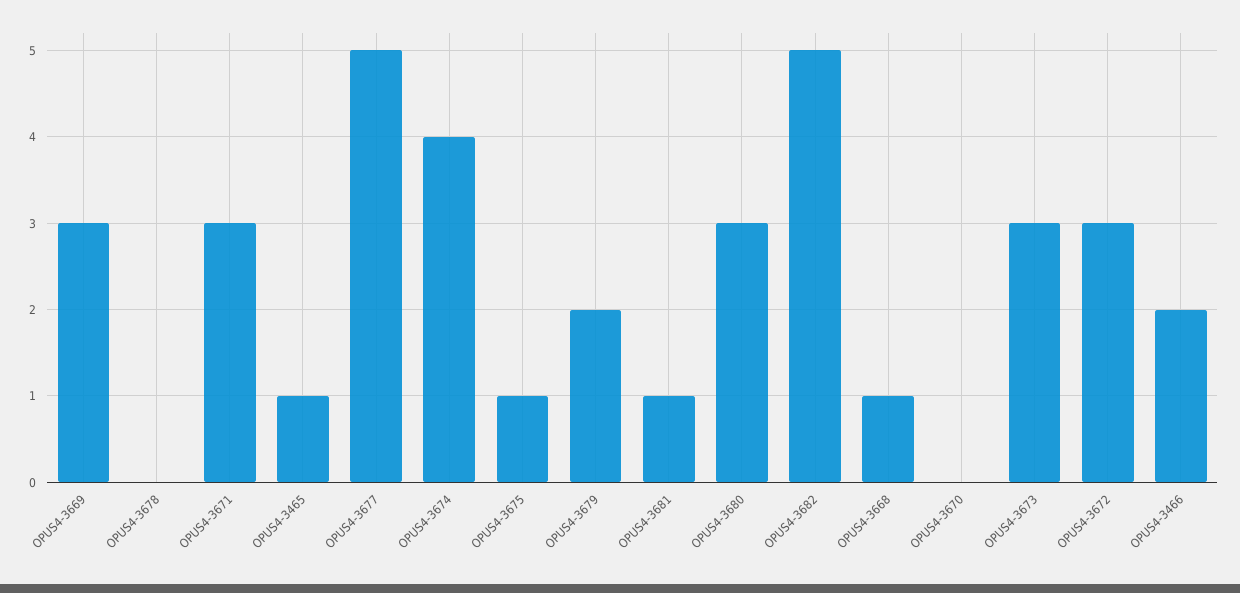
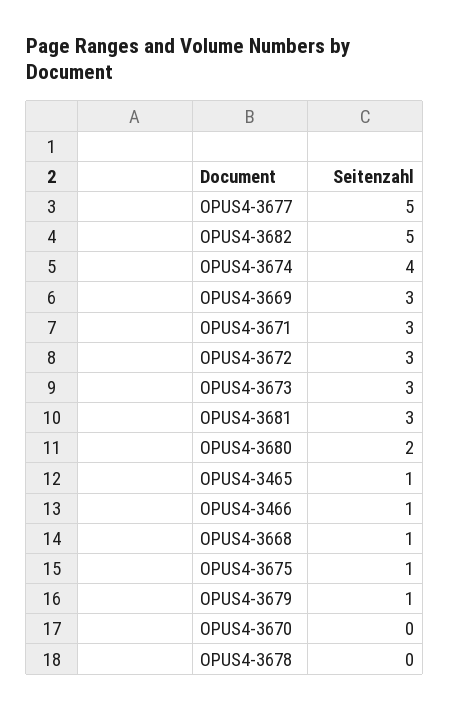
  {
    "OPUS4-3669": 3,
    "OPUS4-3678": 0,
    "OPUS4-3671": 3,
    "OPUS4-3465": 1,
    "OPUS4-3677": 5,
    "OPUS4-3674": 4,
    "OPUS4-3675": 1,
-   "OPUS4-3679": 2,
+   "OPUS4-3679": 1,
-   "OPUS4-3681": 1,
+   "OPUS4-3681": 3,
-   "OPUS4-3680": 3,
+   "OPUS4-3680": 2,
    "OPUS4-3682": 5,
    "OPUS4-3668": 1,
    "OPUS4-3670": 0,
    "OPUS4-3673": 3,
    "OPUS4-3672": 3,
-   "OPUS4-3466": 2
+   "OPUS4-3466": 1
  }

